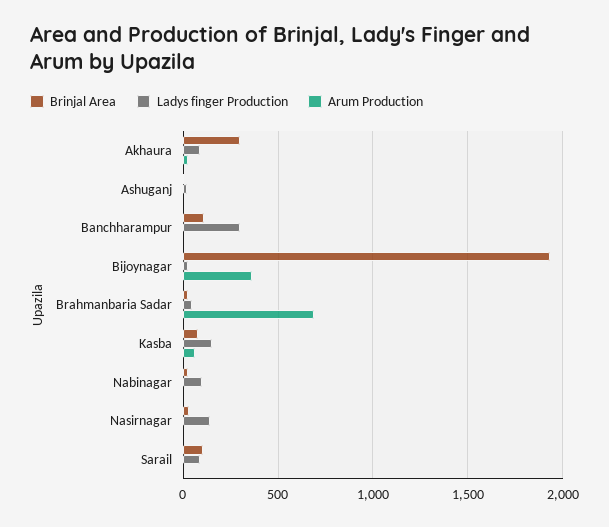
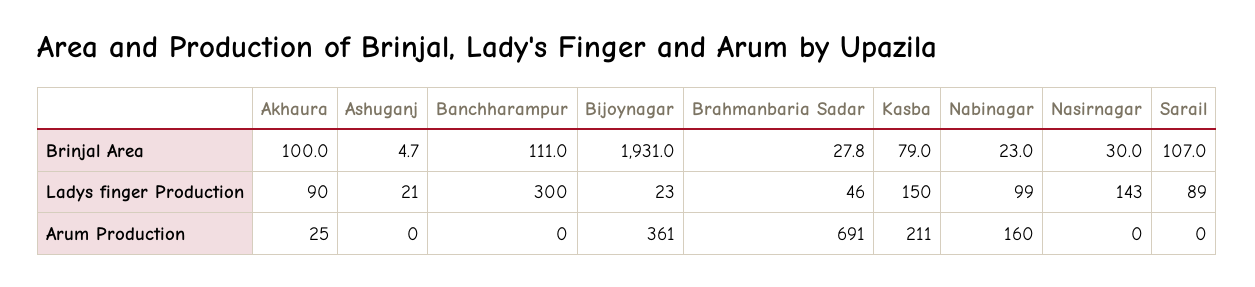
  {
    "Brinjal Area": {
-     "Akhaura": 300,
+     "Akhaura": 100,
      "Ashuganj": 4.7,
      "Banchharampur": 111,
      "Bijoynagar": 1931,
      "Brahmanbaria Sadar": 27.8,
      "Kasba": 79,
      "Nabinagar": 23,
      "Nasirnagar": 30,
      "Sarail": 107
    },
    "Ladys finger Production": {
      "Akhaura": 90,
      "Ashuganj": 21,
      "Banchharampur": 300,
      "Bijoynagar": 23,
      "Brahmanbaria Sadar": 46,
      "Kasba": 150,
      "Nabinagar": 99,
      "Nasirnagar": 143,
      "Sarail": 89
    },
    "Arum Production": {
      "Akhaura": 25,
      "Ashuganj": 0,
      "Banchharampur": 0,
      "Bijoynagar": 361,
      "Brahmanbaria Sadar": 691,
-     "Kasba": 50,
+     "Kasba": 211,
-     "Nabinagar": 0,
+     "Nabinagar": 160,
      "Nasirnagar": 0,
      "Sarail": 0
    }
  }

